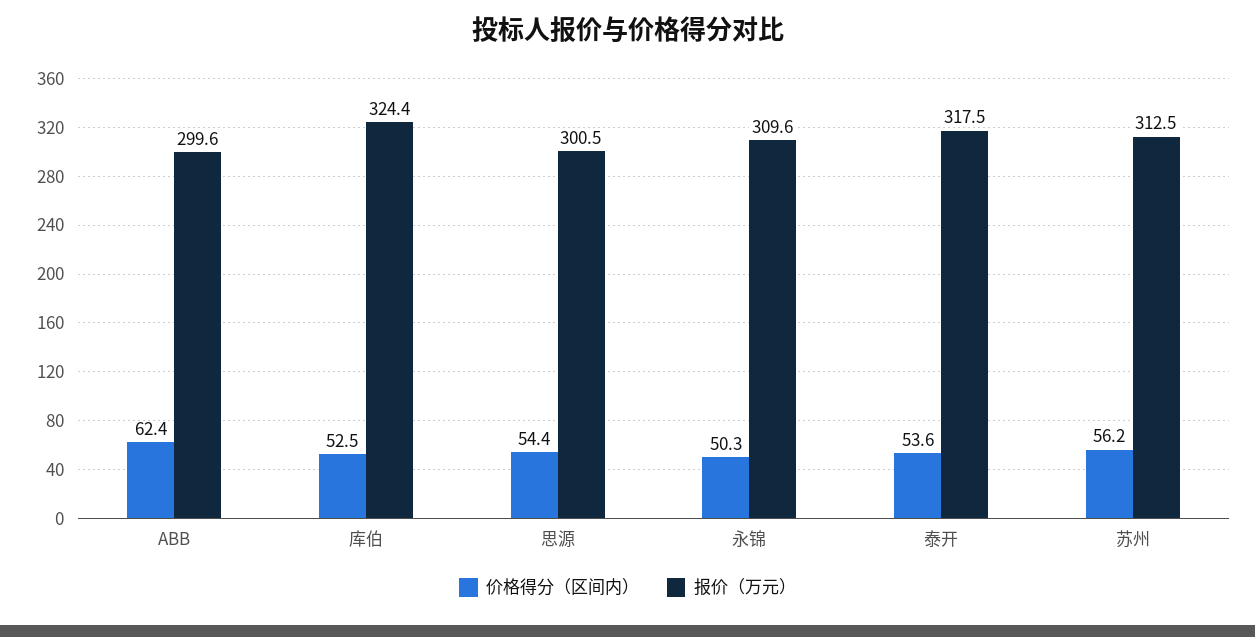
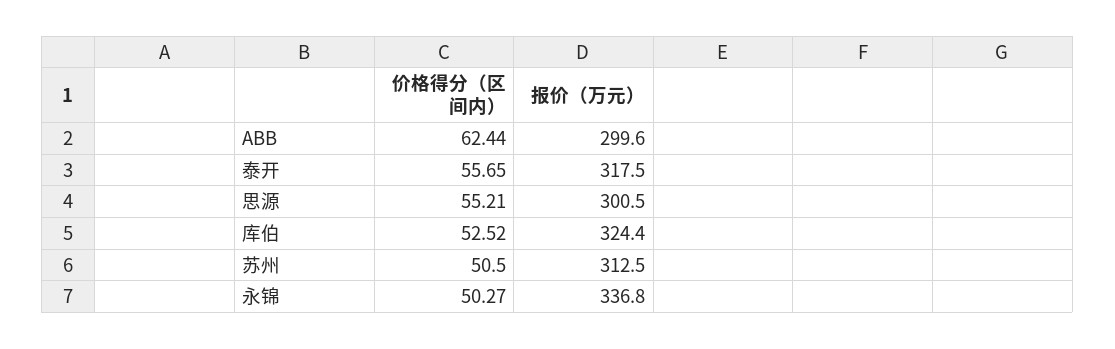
  {
    "价格得分（区间内）": {
      "ABB": 62.44,
      "库伯": 52.52,
-     "思源": 54.4,
+     "思源": 55.21,
      "永锦": 50.27,
-     "泰开": 53.6,
+     "泰开": 55.65,
-     "苏州": 56.2
+     "苏州": 50.5
    },
    "报价（万元）": {
      "ABB": 299.6,
      "库伯": 324.4,
      "思源": 300.5,
-     "永锦": 309.6,
+     "永锦": 336.8,
      "泰开": 317.5,
      "苏州": 312.5
    }
  }

